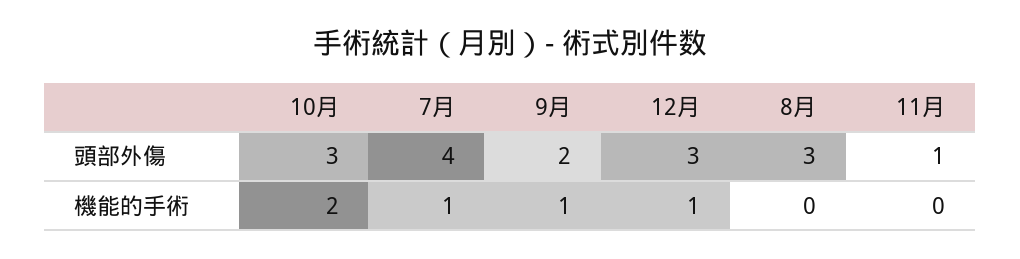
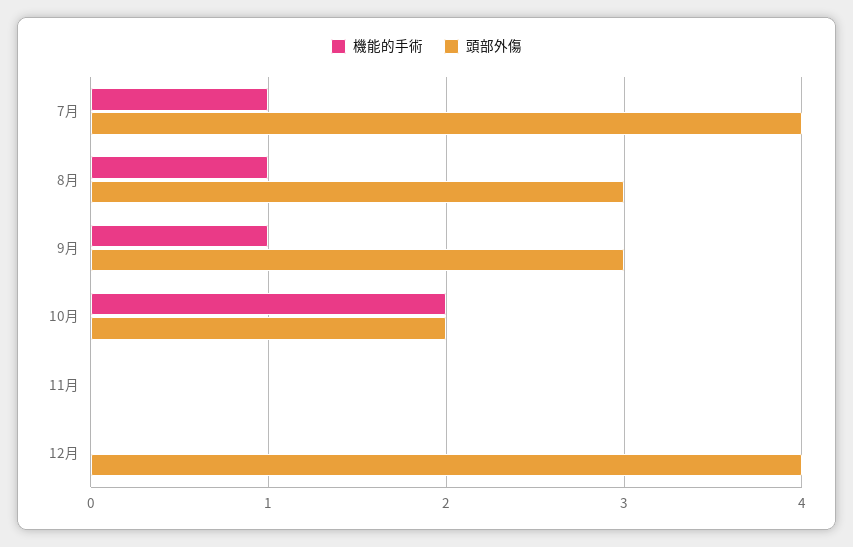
  {
    "頭部外傷": {
-     "10月": 3,
+     "10月": 2,
      "7月": 4,
-     "9月": 2,
+     "9月": 3,
-     "12月": 3,
+     "12月": 4,
      "8月": 3,
-     "11月": 1
+     "11月": 0
    },
    "機能的手術": {
      "10月": 2,
      "7月": 1,
      "9月": 1,
-     "12月": 1,
+     "12月": 0,
-     "8月": 0,
+     "8月": 1,
      "11月": 0
    }
  }

